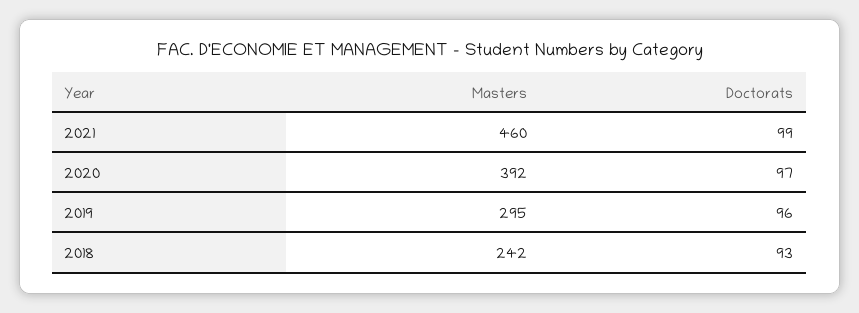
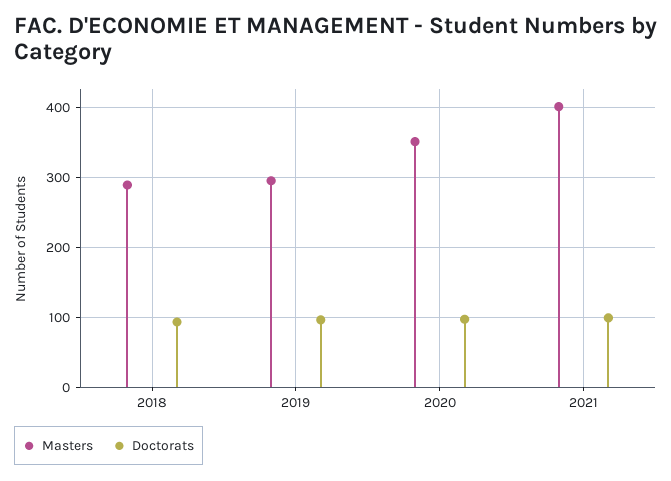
  {
    "Masters": {
-     "2021": 460,
+     "2021": 400,
-     "2020": 392,
+     "2020": 350,
      "2019": 295,
-     "2018": 242
+     "2018": 290
    },
    "Doctorats": {
      "2021": 99,
      "2020": 97,
      "2019": 96,
      "2018": 93
    }
  }

